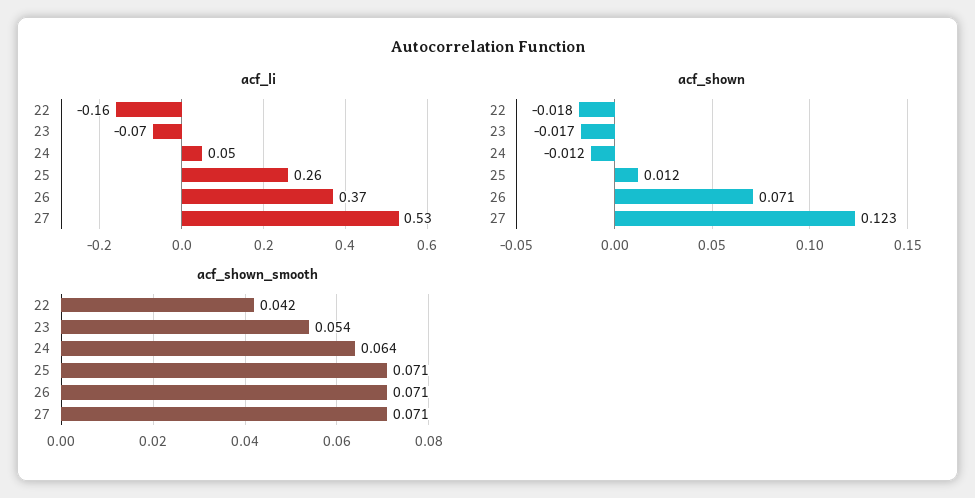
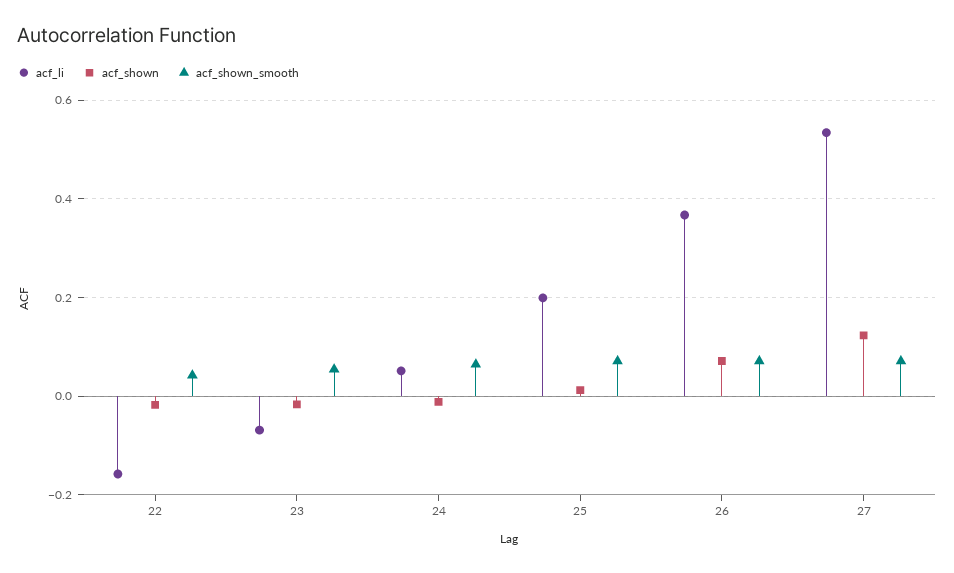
  {
    "acf_li": {
      "22": -0.16,
      "23": -0.07,
      "24": 0.05,
-     "25": 0.26,
+     "25": 0.2,
      "26": 0.37,
      "27": 0.53
    },
    "acf_shown": {
      "22": -0.018,
      "23": -0.017,
      "24": -0.012,
      "25": 0.012,
      "26": 0.071,
      "27": 0.123
    },
    "acf_shown_smooth": {
      "22": 0.042,
      "23": 0.054,
      "24": 0.064,
      "25": 0.071,
      "26": 0.071,
      "27": 0.071
    }
  }

